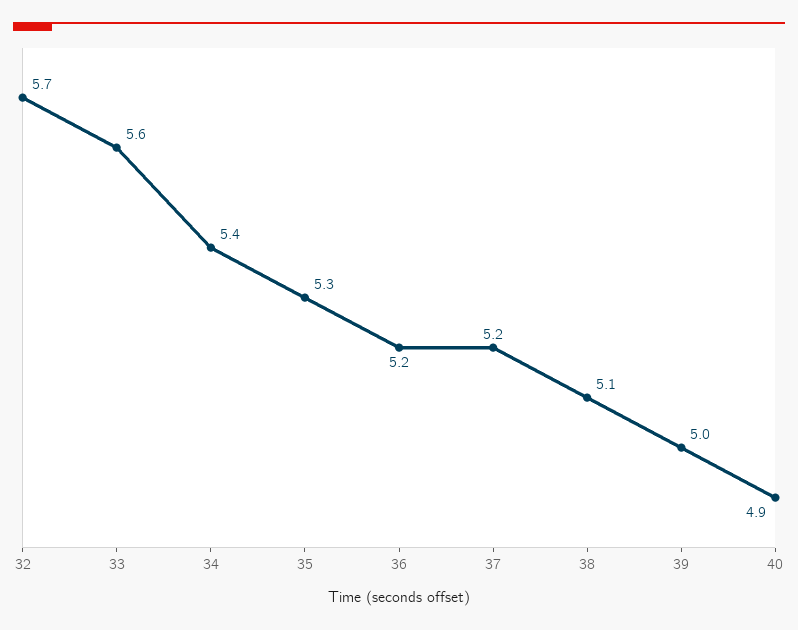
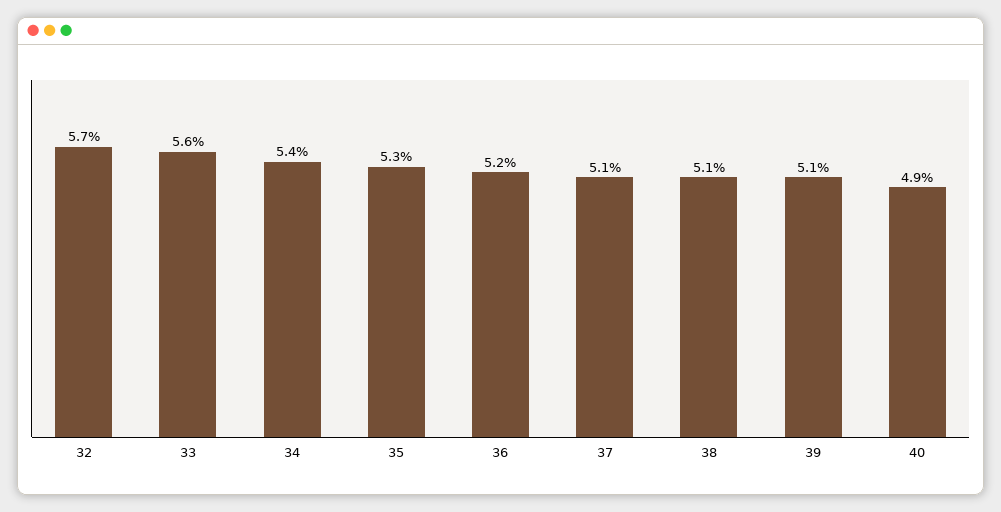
  {
    "32": 5.7,
    "33": 5.6,
    "34": 5.4,
    "35": 5.3,
    "36": 5.2,
-   "37": 5.2,
+   "37": 5.1,
    "38": 5.1,
-   "39": 5,
+   "39": 5.1,
    "40": 4.9
  }

